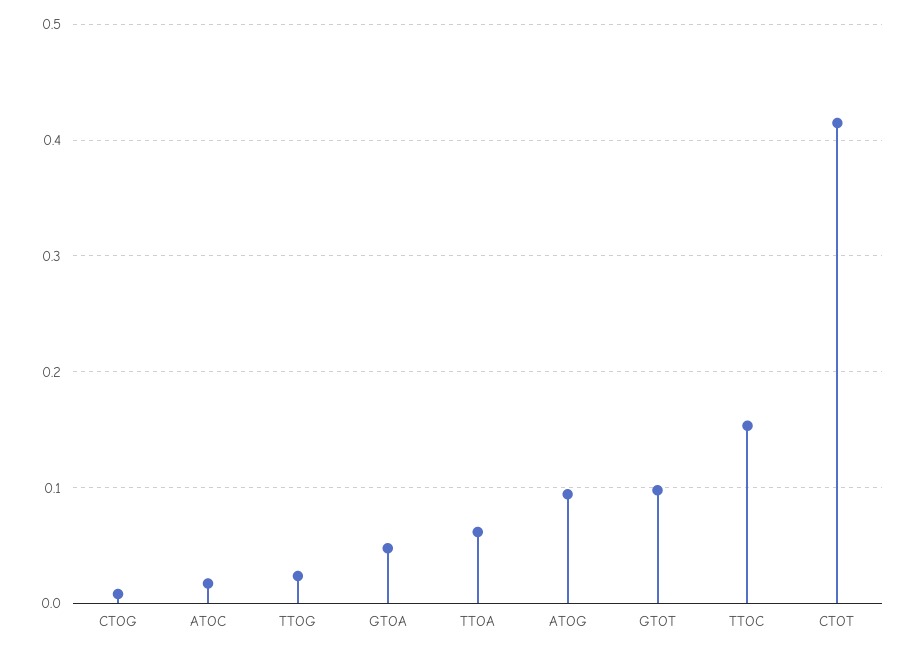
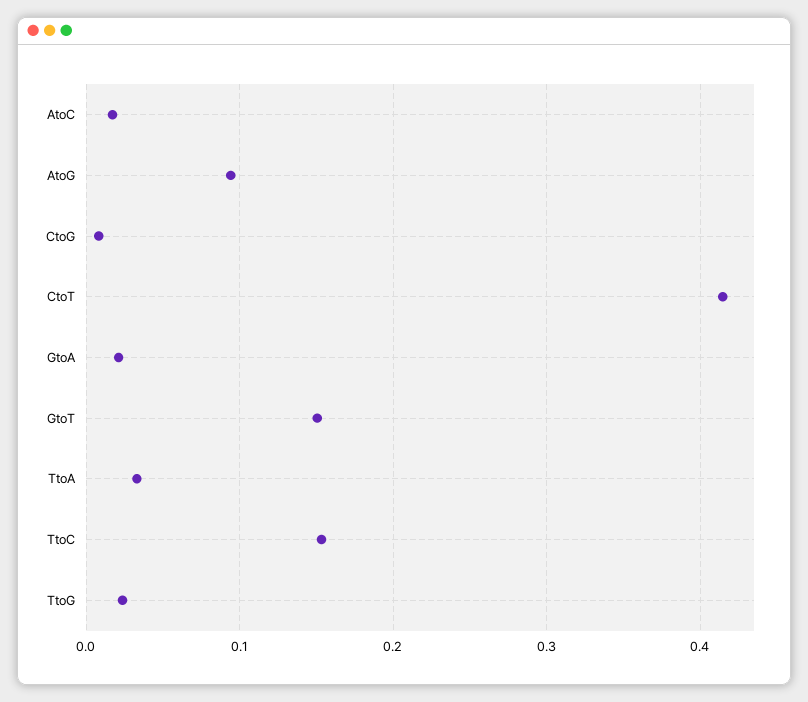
  {
    "CTOG": 0.01,
    "ATOC": 0.02,
    "TTOG": 0.02,
-   "GTOA": 0.05,
+   "GTOA": 0.02,
-   "TTOA": 0.06,
+   "TTOA": 0.03,
    "ATOG": 0.09,
-   "GTOT": 0.1,
+   "GTOT": 0.15,
    "TTOC": 0.15,
    "CTOT": 0.41
  }

